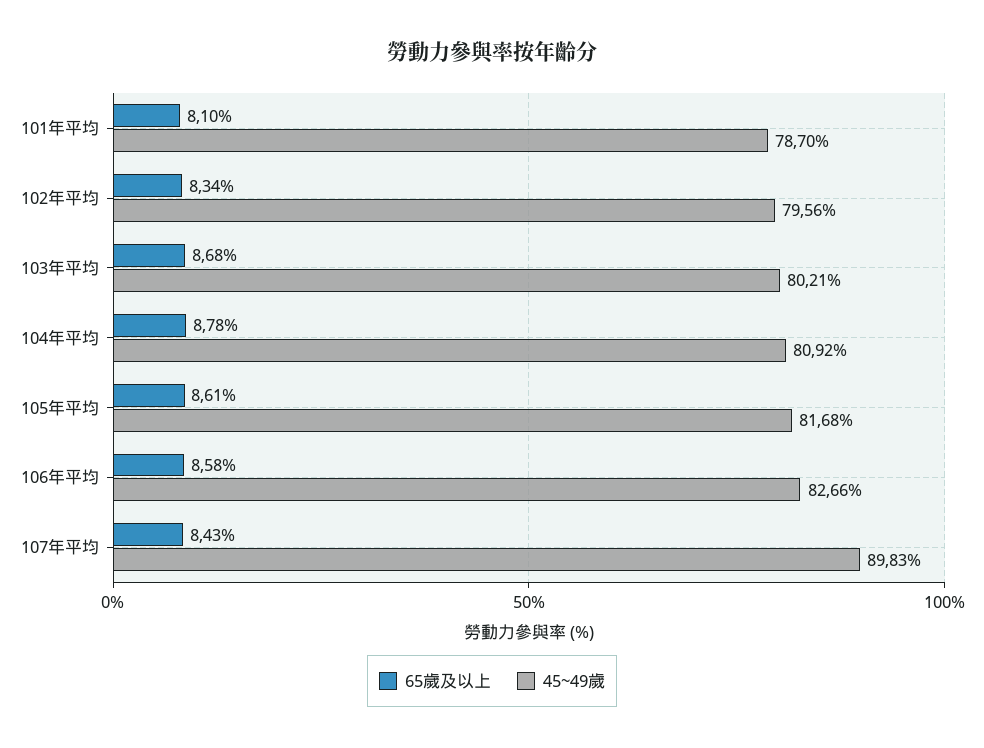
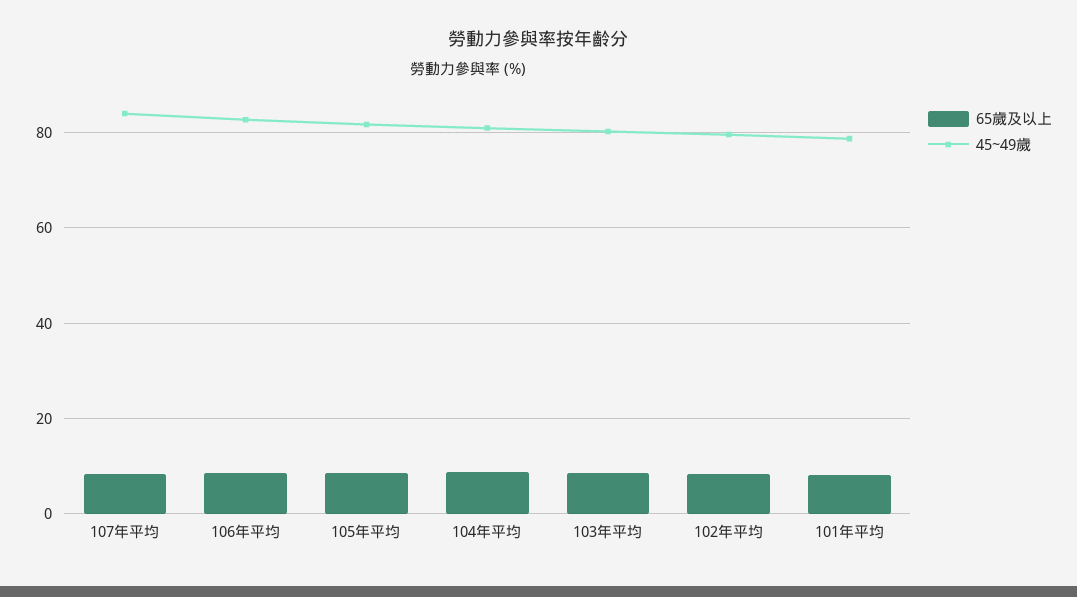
  {
    "65歲及以上": {
      "101年平均": 8.1,
      "102年平均": 8.34,
      "103年平均": 8.68,
      "104年平均": 8.78,
      "105年平均": 8.61,
      "106年平均": 8.58,
      "107年平均": 8.43
    },
    "45~49歲": {
      "101年平均": 78.7,
      "102年平均": 79.56,
      "103年平均": 80.21,
      "104年平均": 80.92,
      "105年平均": 81.68,
      "106年平均": 82.66,
-     "107年平均": 89.83
+     "107年平均": 84
    }
  }

